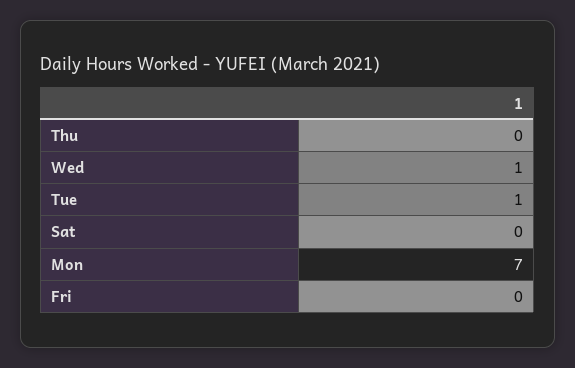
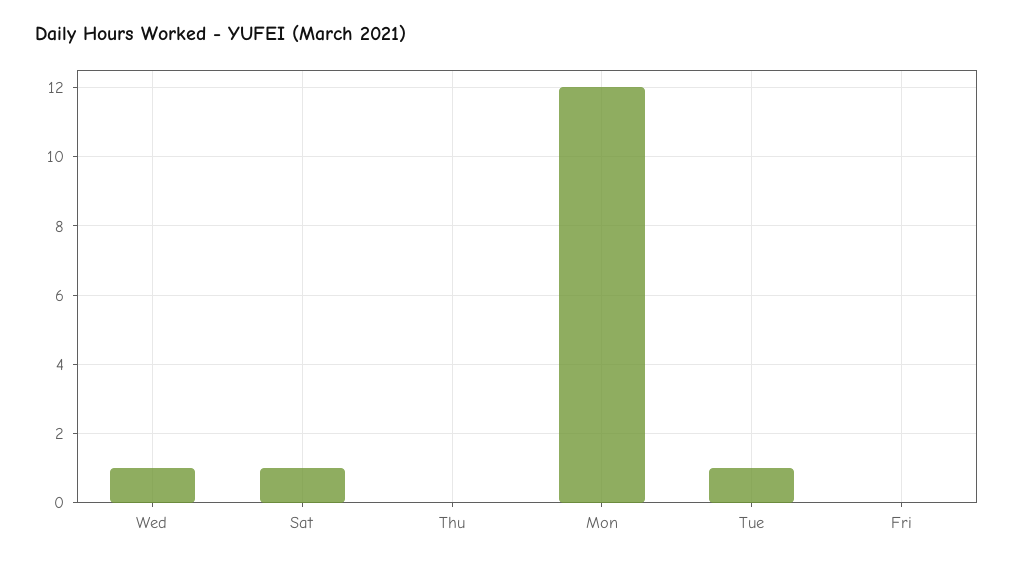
  {
    "Thu": 0,
    "Wed": 1,
    "Tue": 1,
-   "Sat": 0,
+   "Sat": 1,
-   "Mon": 7,
+   "Mon": 12,
    "Fri": 0
  }

